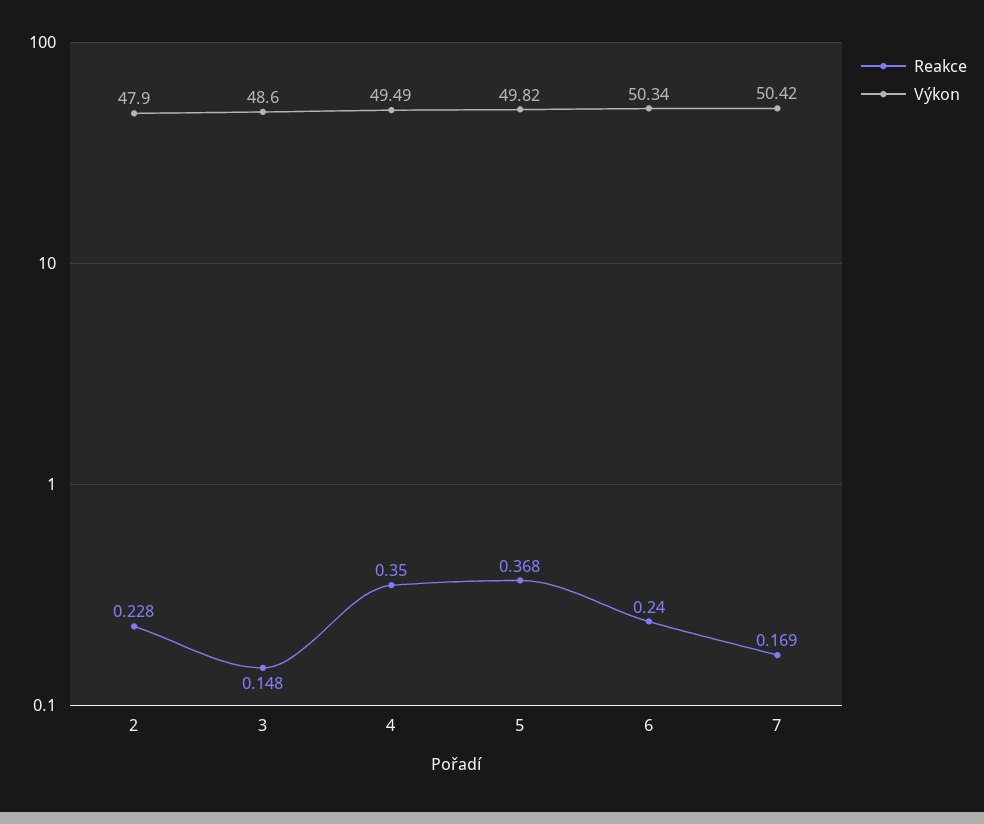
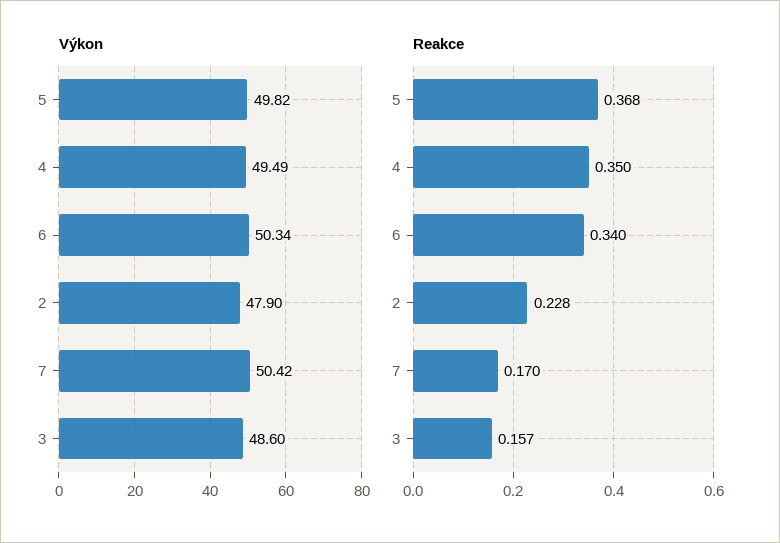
  {
    "Reakce": {
      "2": 0.228,
-     "3": 0.148,
+     "3": 0.157,
      "4": 0.35,
      "5": 0.368,
-     "6": 0.24,
+     "6": 0.34,
-     "7": 0.169
+     "7": 0.17
    },
    "Výkon": {
      "2": 47.9,
      "3": 48.6,
      "4": 49.49,
      "5": 49.82,
      "6": 50.34,
      "7": 50.42
    }
  }

